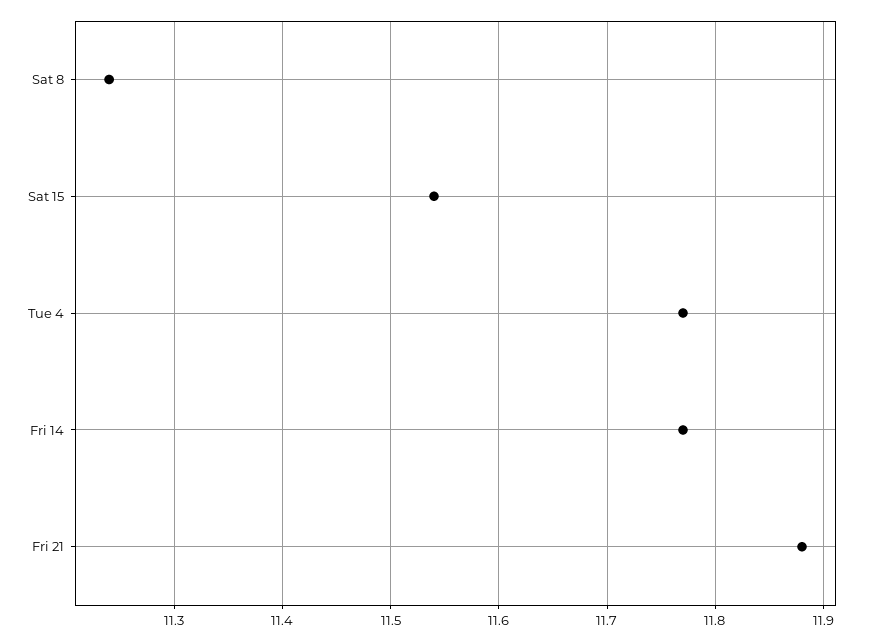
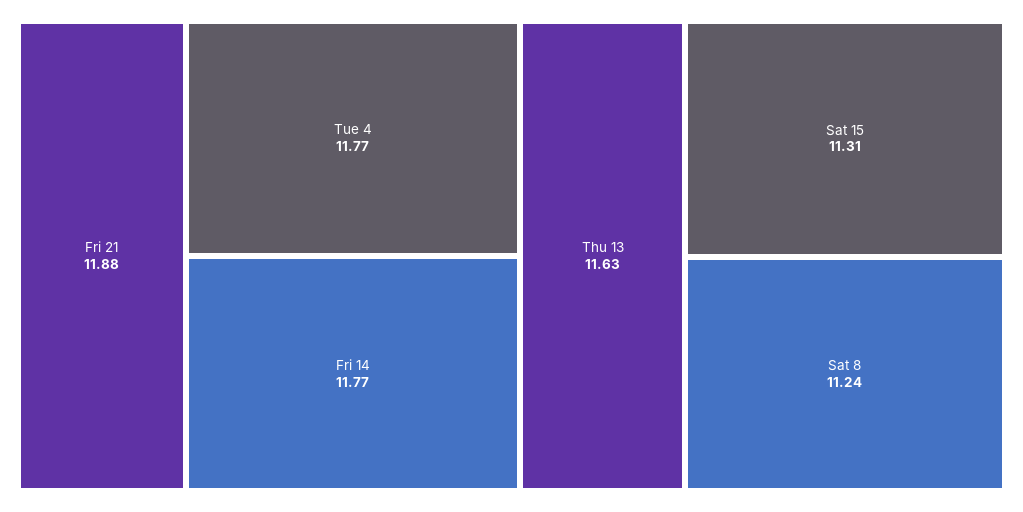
  {
    "Sat 8": 11.24,
-   "Sat 15": 11.54,
+   "Sat 15": 11.31,
    "Tue 4": 11.77,
    "Fri 14": 11.77,
-   "Fri 21": 11.88
+   "Fri 21": 11.88,
+   "Thu 13": 11.63
  }

